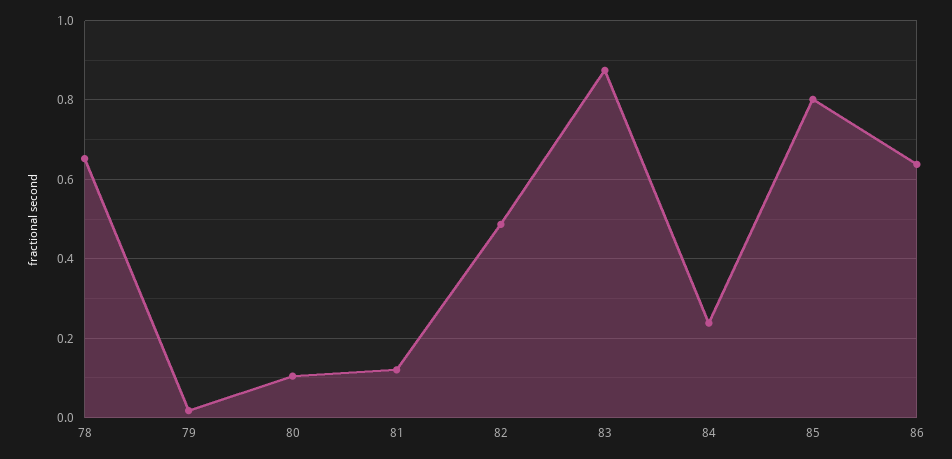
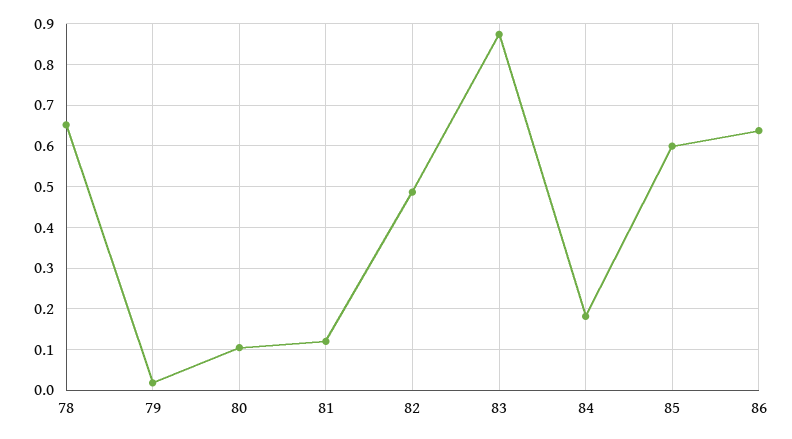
  {
    "78": 0.66,
    "79": 0.02,
    "80": 0.1,
    "81": 0.12,
    "82": 0.48,
    "83": 0.88,
-   "84": 0.24,
+   "84": 0.18,
-   "85": 0.8,
+   "85": 0.6,
    "86": 0.64
  }

